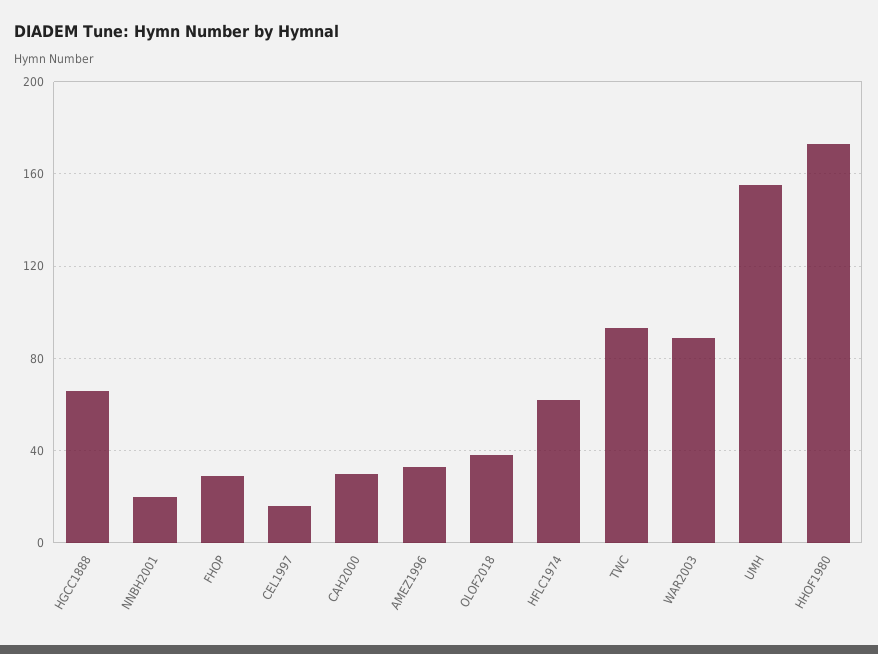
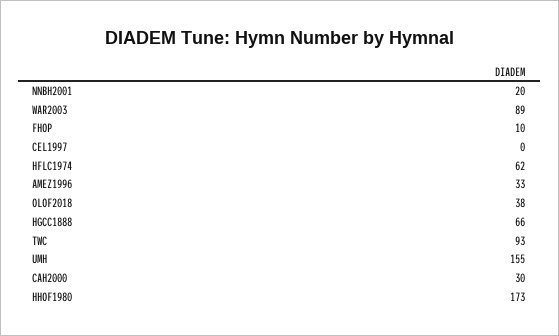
  {
    "HGCC1888": 66,
    "NNBH2001": 20,
-   "FHOP": 30,
+   "FHOP": 10,
-   "CEL1997": 15,
+   "CEL1997": 0,
    "CAH2000": 30,
    "AMEZ1996": 33,
    "OLOF2018": 38,
    "HFLC1974": 62,
    "TWC": 93,
    "WAR2003": 89,
    "UMH": 155,
    "HHOF1980": 173
  }

